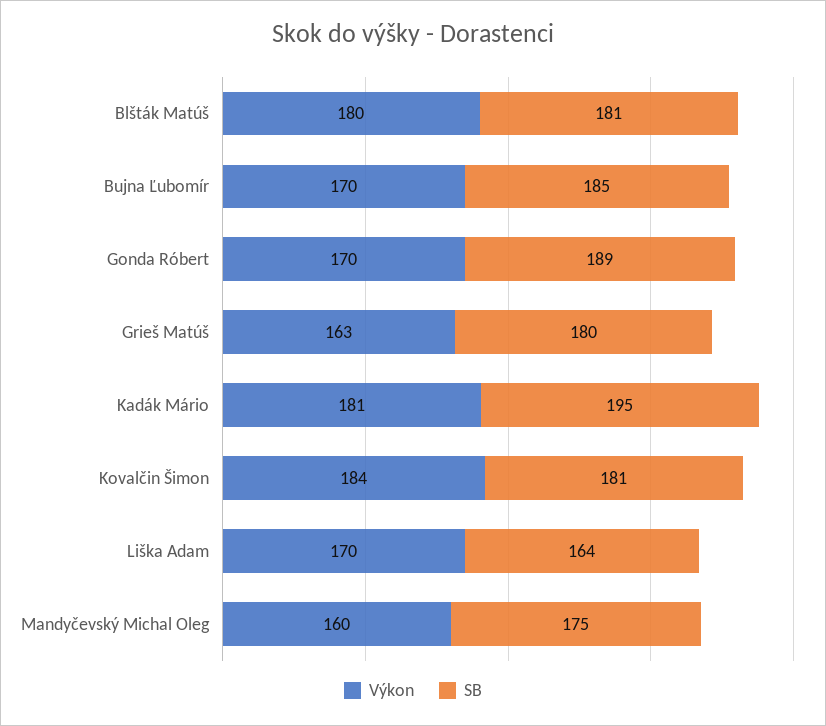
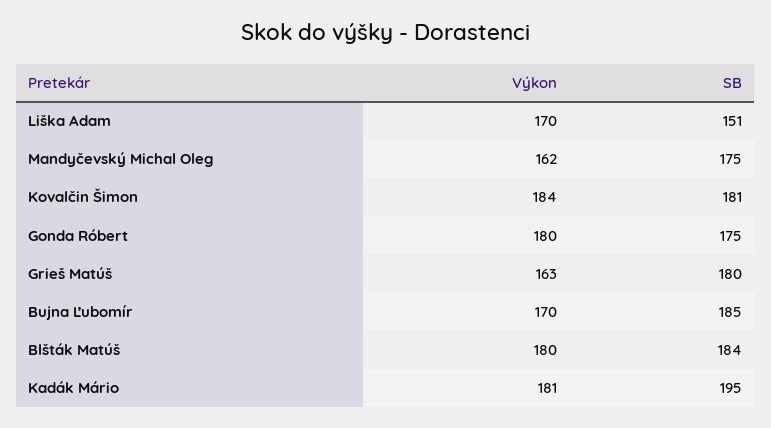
  {
    "Výkon": {
      "Blšták Matúš": 180,
      "Bujna Ľubomír": 170,
-     "Gonda Róbert": 170,
+     "Gonda Róbert": 180,
      "Grieš Matúš": 163,
      "Kadák Mário": 181,
      "Kovalčin Šimon": 184,
      "Liška Adam": 170,
-     "Mandyčevský Michal Oleg": 160
+     "Mandyčevský Michal Oleg": 162
    },
    "SB": {
-     "Blšták Matúš": 181,
+     "Blšták Matúš": 184,
      "Bujna Ľubomír": 185,
-     "Gonda Róbert": 189,
+     "Gonda Róbert": 175,
      "Grieš Matúš": 180,
      "Kadák Mário": 195,
      "Kovalčin Šimon": 181,
-     "Liška Adam": 164,
+     "Liška Adam": 151,
      "Mandyčevský Michal Oleg": 175
    }
  }

